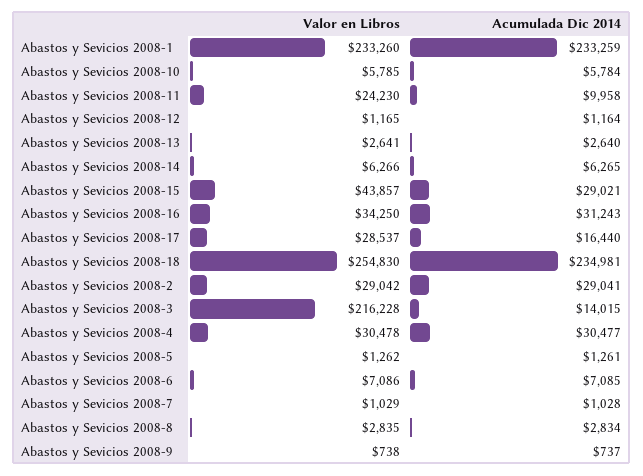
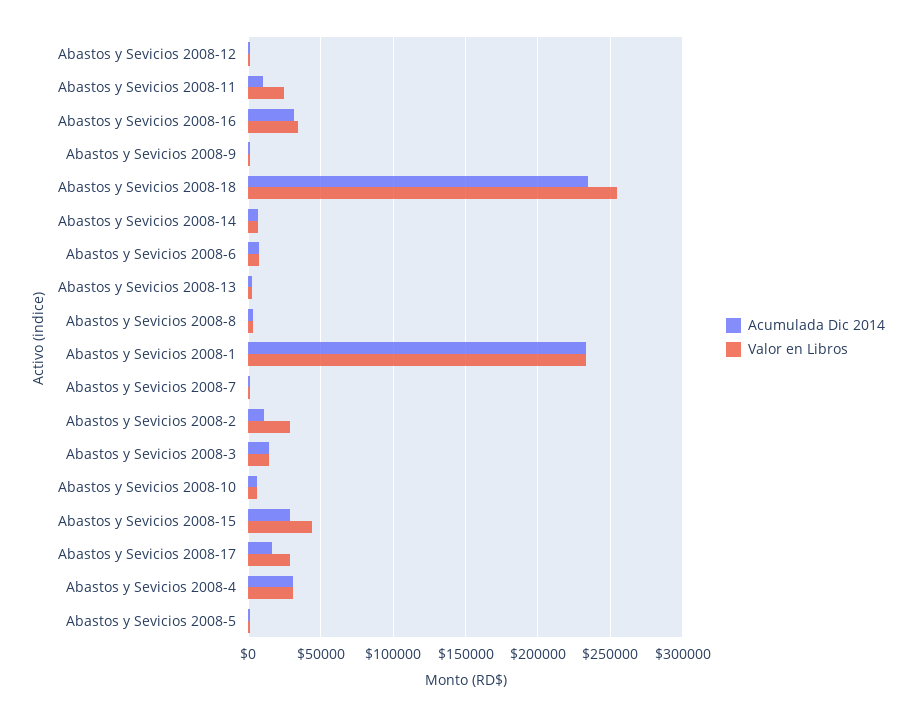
  {
    "Valor en Libros": {
      "Abastos y Sevicios 2008-1": 233260,
      "Abastos y Sevicios 2008-10": 5785,
      "Abastos y Sevicios 2008-11": 24230,
      "Abastos y Sevicios 2008-12": 1165,
      "Abastos y Sevicios 2008-13": 2641,
      "Abastos y Sevicios 2008-14": 6266,
      "Abastos y Sevicios 2008-15": 43857,
      "Abastos y Sevicios 2008-16": 34250,
      "Abastos y Sevicios 2008-17": 28537,
      "Abastos y Sevicios 2008-18": 254830,
      "Abastos y Sevicios 2008-2": 29042,
-     "Abastos y Sevicios 2008-3": 216228,
+     "Abastos y Sevicios 2008-3": 15000,
      "Abastos y Sevicios 2008-4": 30478,
      "Abastos y Sevicios 2008-5": 1262,
      "Abastos y Sevicios 2008-6": 7086,
      "Abastos y Sevicios 2008-7": 1029,
      "Abastos y Sevicios 2008-8": 2835,
      "Abastos y Sevicios 2008-9": 738
    },
    "Acumulada Dic 2014": {
      "Abastos y Sevicios 2008-1": 233259,
      "Abastos y Sevicios 2008-10": 5784,
      "Abastos y Sevicios 2008-11": 9958,
      "Abastos y Sevicios 2008-12": 1164,
      "Abastos y Sevicios 2008-13": 2640,
      "Abastos y Sevicios 2008-14": 6265,
      "Abastos y Sevicios 2008-15": 29021,
      "Abastos y Sevicios 2008-16": 31243,
      "Abastos y Sevicios 2008-17": 16440,
      "Abastos y Sevicios 2008-18": 234981,
-     "Abastos y Sevicios 2008-2": 29041,
+     "Abastos y Sevicios 2008-2": 10000,
      "Abastos y Sevicios 2008-3": 14015,
      "Abastos y Sevicios 2008-4": 30477,
      "Abastos y Sevicios 2008-5": 1261,
      "Abastos y Sevicios 2008-6": 7085,
      "Abastos y Sevicios 2008-7": 1028,
      "Abastos y Sevicios 2008-8": 2834,
      "Abastos y Sevicios 2008-9": 737
    }
  }

